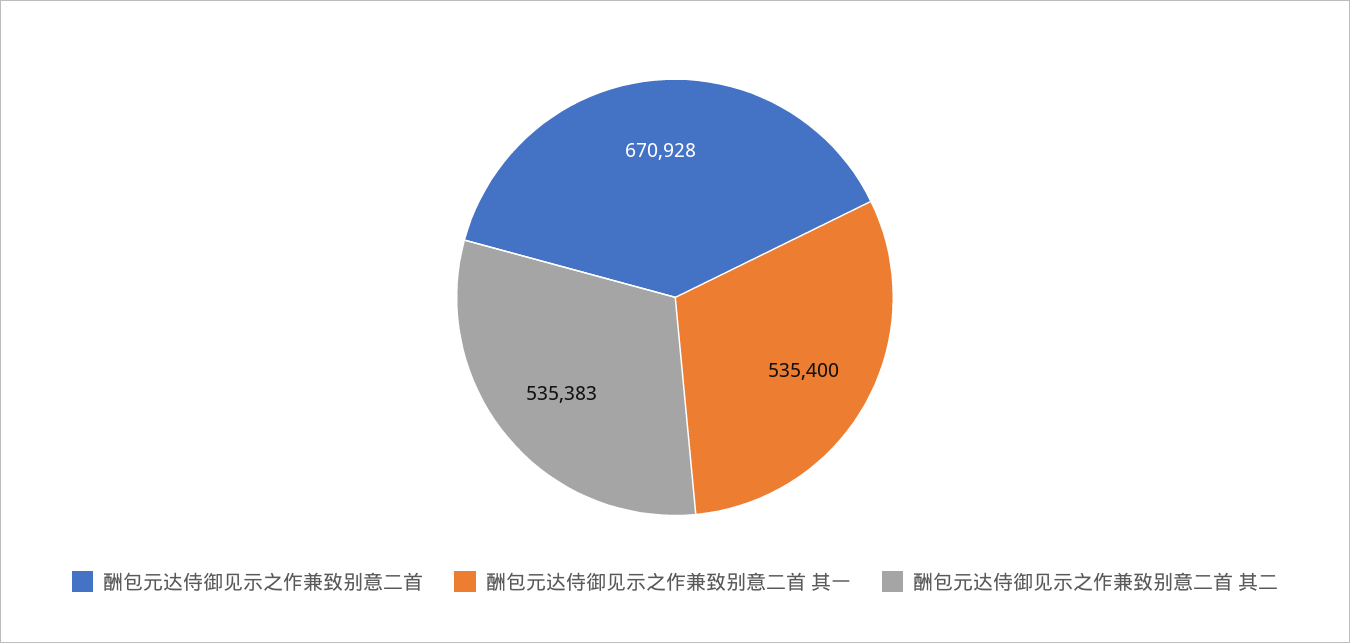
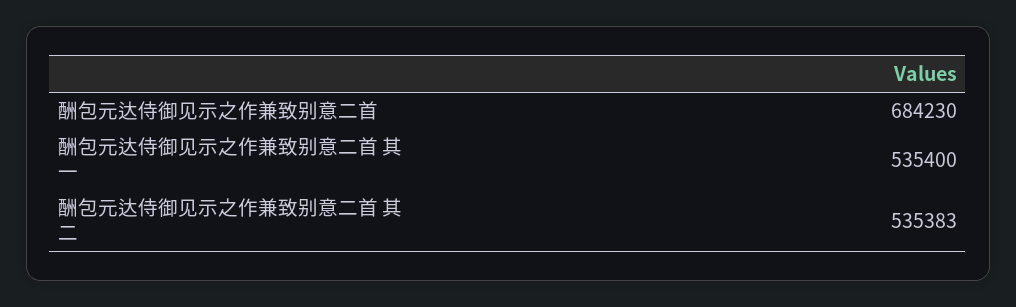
  {
-   "酬包元达侍御见示之作兼致别意二首": 670928,
+   "酬包元达侍御见示之作兼致别意二首": 684230,
    "酬包元达侍御见示之作兼致别意二首 其一": 535400,
    "酬包元达侍御见示之作兼致别意二首 其二": 535383
  }

